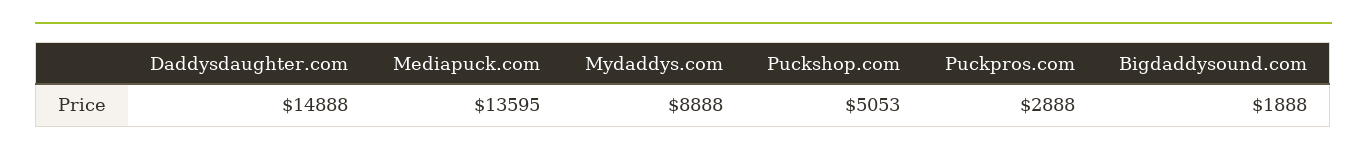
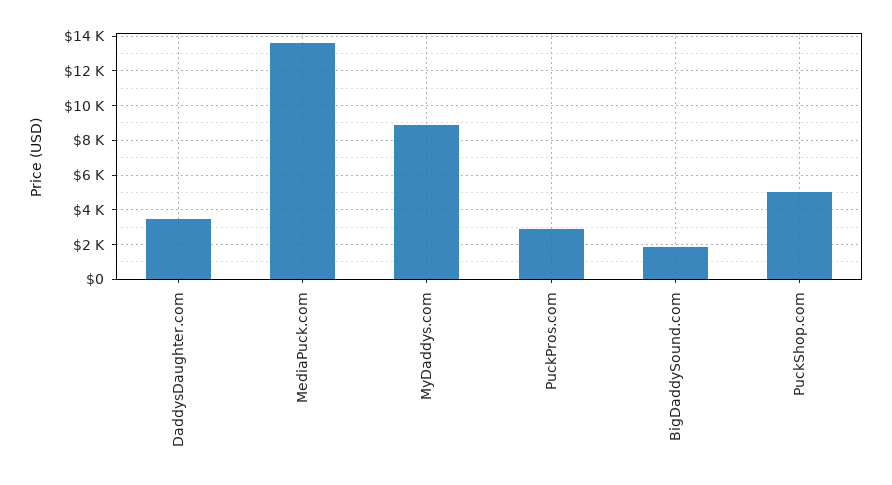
  {
-   "Daddysdaughter.com": 14888,
+   "Daddysdaughter.com": 3500,
    "Mediapuck.com": 13595,
    "Mydaddys.com": 8888,
    "Puckshop.com": 5053,
    "Puckpros.com": 2888,
    "Bigdaddysound.com": 1888
  }

